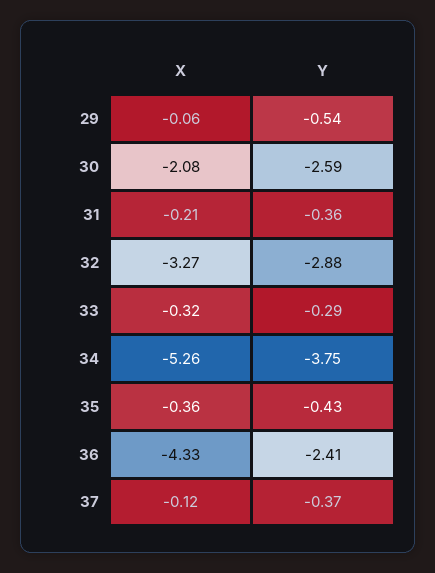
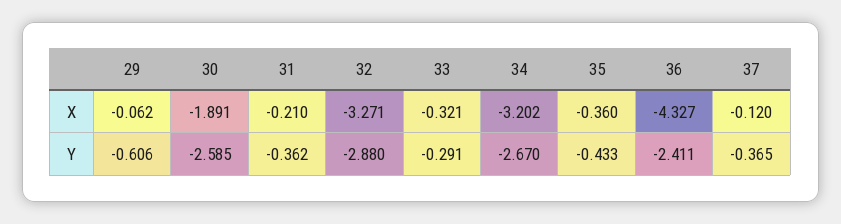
  {
    "X": {
      "29": -0.062,
-     "30": -2.08,
+     "30": -1.891,
      "31": -0.21,
      "32": -3.271,
      "33": -0.321,
-     "34": -5.26,
+     "34": -3.202,
      "35": -0.36,
      "36": -4.327,
      "37": -0.12
    },
    "Y": {
-     "29": -0.54,
+     "29": -0.606,
      "30": -2.585,
      "31": -0.362,
      "32": -2.88,
      "33": -0.291,
-     "34": -3.75,
+     "34": -2.67,
      "35": -0.433,
      "36": -2.411,
      "37": -0.365
    }
  }

